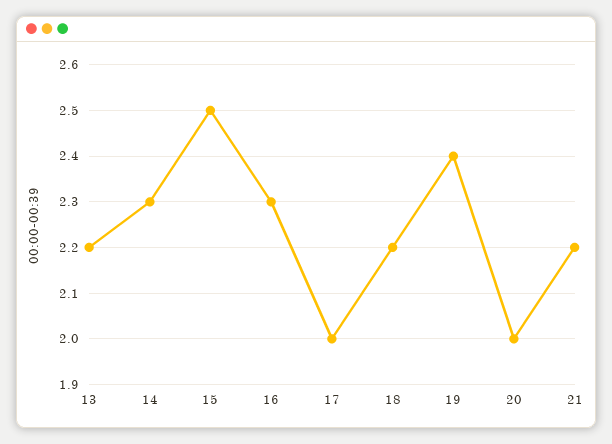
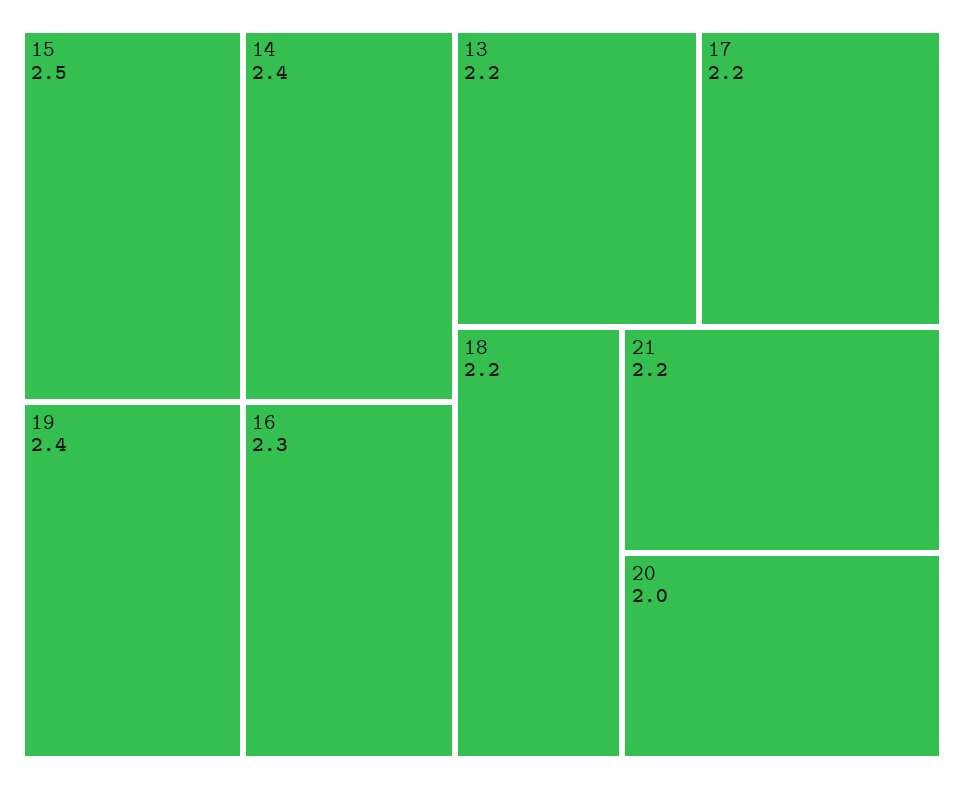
  {
    "13": 2.2,
-   "14": 2.3,
+   "14": 2.4,
    "15": 2.5,
    "16": 2.3,
-   "17": 2,
+   "17": 2.2,
    "18": 2.2,
    "19": 2.4,
    "20": 2,
    "21": 2.2
  }

